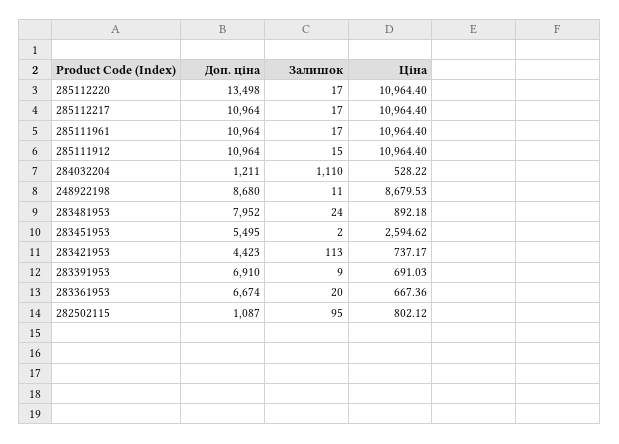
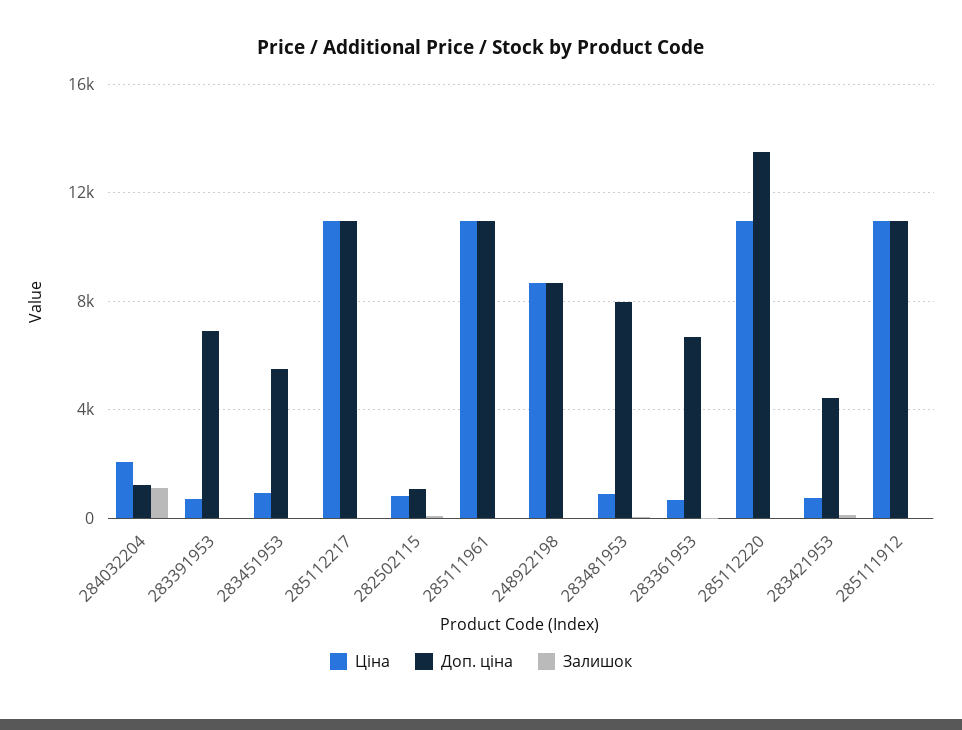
  {
    "Доп. ціна": {
      "285112220": 13498,
      "285112217": 10964,
      "285111961": 10964,
      "285111912": 10964,
      "284032204": 1211,
      "248922198": 8680,
      "283481953": 7952,
      "283451953": 5495,
      "283421953": 4423,
      "283391953": 6910,
      "283361953": 6674,
      "282502115": 1087
    },
    "Залишок": {
      "285112220": 17,
      "285112217": 17,
      "285111961": 17,
      "285111912": 15,
      "284032204": 1110,
      "248922198": 11,
      "283481953": 24,
      "283451953": 2,
      "283421953": 113,
      "283391953": 9,
      "283361953": 20,
      "282502115": 95
    },
    "Ціна": {
      "285112220": 10964.4,
      "285112217": 10964.4,
      "285111961": 10964.4,
      "285111912": 10964.4,
-     "284032204": 528.22,
+     "284032204": 2000,
      "248922198": 8679.53,
      "283481953": 892.18,
-     "283451953": 2594.62,
+     "283451953": 1000,
      "283421953": 737.17,
      "283391953": 691.03,
      "283361953": 667.36,
      "282502115": 802.12
    }
  }

